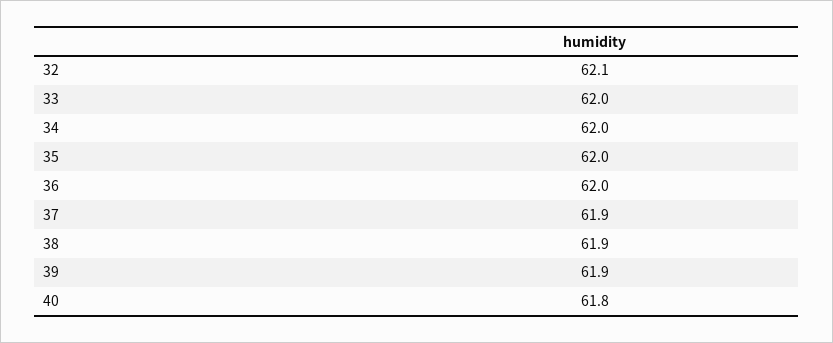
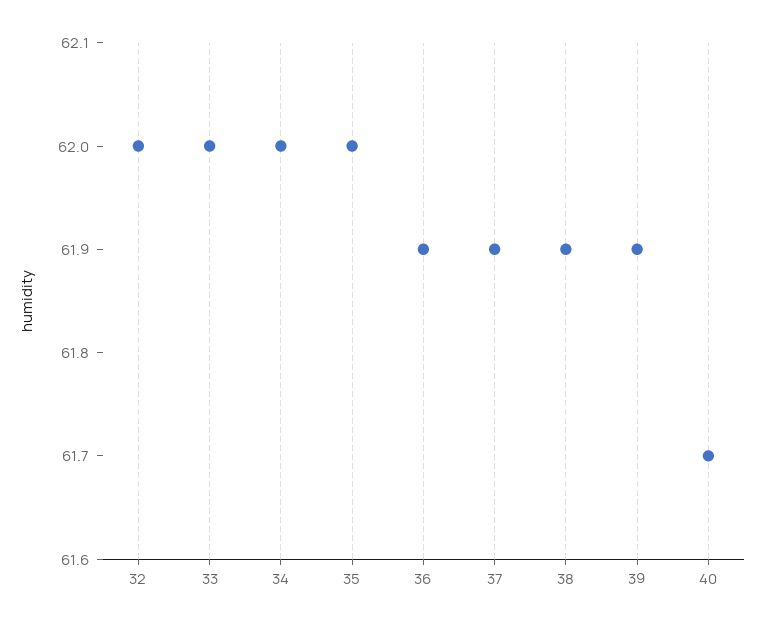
  {
-   "32": 62.1,
+   "32": 62,
    "33": 62,
    "34": 62,
    "35": 62,
-   "36": 62,
+   "36": 61.9,
    "37": 61.9,
    "38": 61.9,
    "39": 61.9,
-   "40": 61.8
+   "40": 61.7
  }

